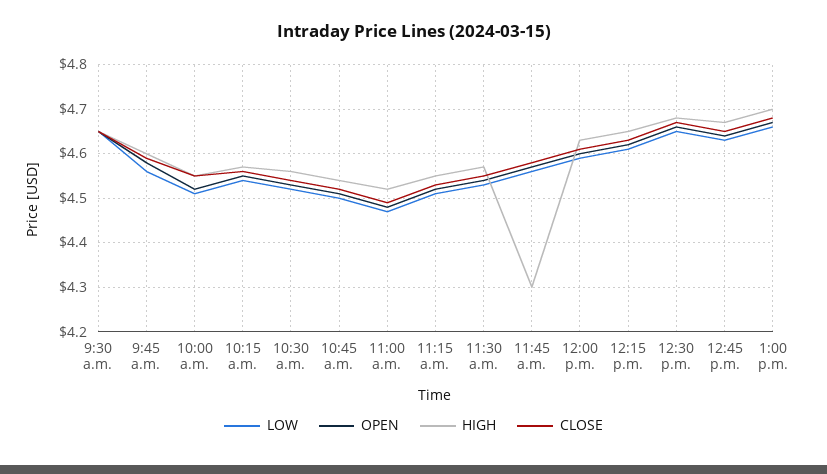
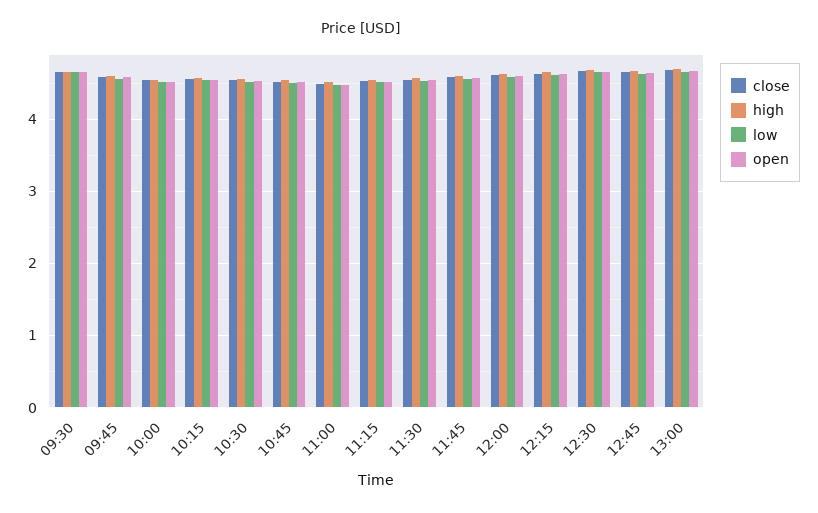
  {
    "LOW": {
      "9:30 a.m.": 4.65,
      "9:45 a.m.": 4.55,
      "10:00 a.m.": 4.5,
      "10:15 a.m.": 4.55,
      "10:30 a.m.": 4.5,
      "10:45 a.m.": 4.5,
      "11:00 a.m.": 4.45,
      "11:15 a.m.": 4.5,
      "11:30 a.m.": 4.55,
      "11:45 a.m.": 4.55,
      "12:00 p.m.": 4.6,
      "12:15 p.m.": 4.6,
      "12:30 p.m.": 4.65,
      "12:45 p.m.": 4.65,
      "1:00 p.m.": 4.65
    },
    "OPEN": {
      "9:30 a.m.": 4.65,
      "9:45 a.m.": 4.6,
      "10:00 a.m.": 4.5,
      "10:15 a.m.": 4.55,
      "10:30 a.m.": 4.55,
      "10:45 a.m.": 4.5,
      "11:00 a.m.": 4.5,
      "11:15 a.m.": 4.5,
      "11:30 a.m.": 4.55,
      "11:45 a.m.": 4.55,
      "12:00 p.m.": 4.6,
      "12:15 p.m.": 4.6,
      "12:30 p.m.": 4.65,
      "12:45 p.m.": 4.65,
      "1:00 p.m.": 4.65
    },
    "HIGH": {
      "9:30 a.m.": 4.65,
      "9:45 a.m.": 4.6,
      "10:00 a.m.": 4.55,
      "10:15 a.m.": 4.55,
      "10:30 a.m.": 4.55,
      "10:45 a.m.": 4.55,
      "11:00 a.m.": 4.5,
      "11:15 a.m.": 4.55,
      "11:30 a.m.": 4.55,
-     "11:45 a.m.": 4.3,
+     "11:45 a.m.": 4.6,
      "12:00 p.m.": 4.65,
      "12:15 p.m.": 4.65,
      "12:30 p.m.": 4.7,
      "12:45 p.m.": 4.65,
      "1:00 p.m.": 4.7
    },
    "CLOSE": {
      "9:30 a.m.": 4.65,
      "9:45 a.m.": 4.6,
      "10:00 a.m.": 4.55,
      "10:15 a.m.": 4.55,
      "10:30 a.m.": 4.55,
      "10:45 a.m.": 4.5,
      "11:00 a.m.": 4.5,
      "11:15 a.m.": 4.55,
      "11:30 a.m.": 4.55,
      "11:45 a.m.": 4.6,
      "12:00 p.m.": 4.6,
      "12:15 p.m.": 4.65,
      "12:30 p.m.": 4.65,
      "12:45 p.m.": 4.65,
      "1:00 p.m.": 4.7
    }
  }

